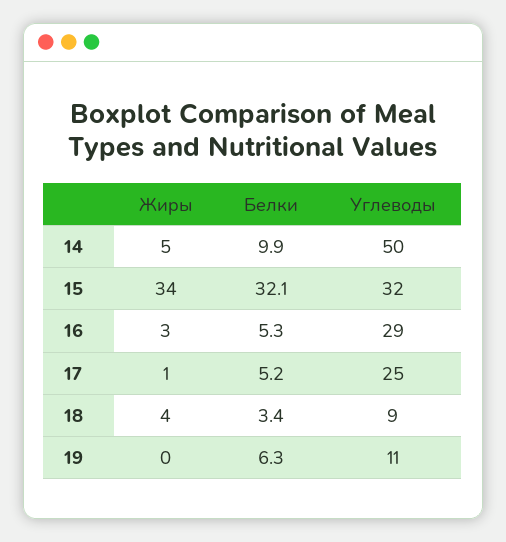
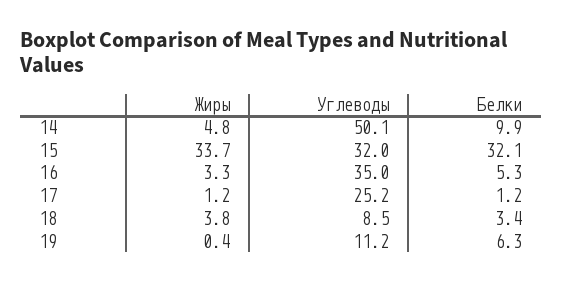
  {
    "Жиры": {
      "14": 4.8,
      "15": 33.7,
      "16": 3.3,
      "17": 1.2,
      "18": 3.8,
      "19": 0.4
    },
    "Белки": {
      "14": 9.9,
      "15": 32.1,
      "16": 5.3,
-     "17": 5.2,
+     "17": 1.2,
      "18": 3.4,
      "19": 6.3
    },
    "Углеводы": {
      "14": 50.1,
      "15": 32,
-     "16": 29,
+     "16": 35,
      "17": 25.2,
      "18": 8.5,
      "19": 11.2
    }
  }

